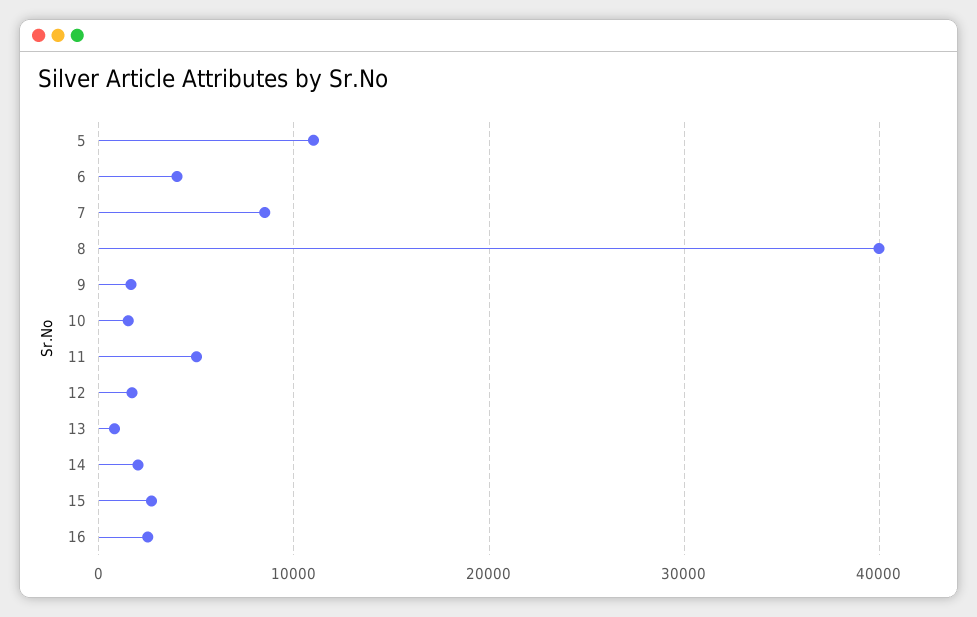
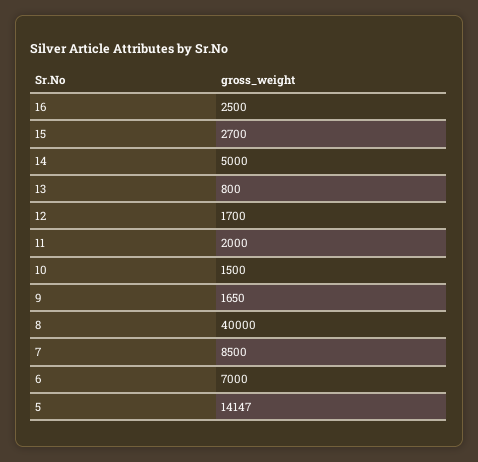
  {
-   "5": 11000,
+   "5": 14147,
-   "6": 4000,
+   "6": 7000,
    "7": 8500,
    "8": 40000,
    "9": 1650,
    "10": 1500,
-   "11": 5000,
+   "11": 2000,
    "12": 1700,
    "13": 800,
-   "14": 2000,
+   "14": 5000,
    "15": 2700,
    "16": 2500
  }

